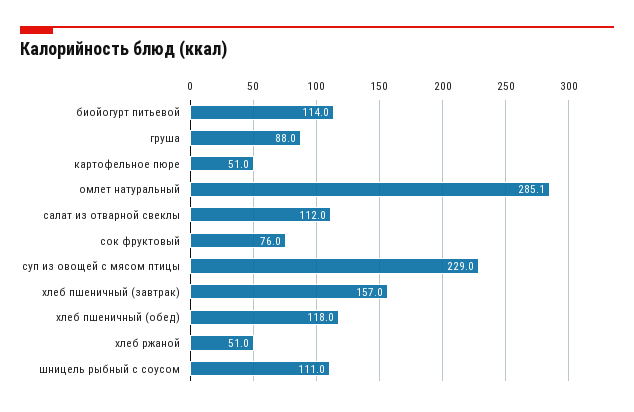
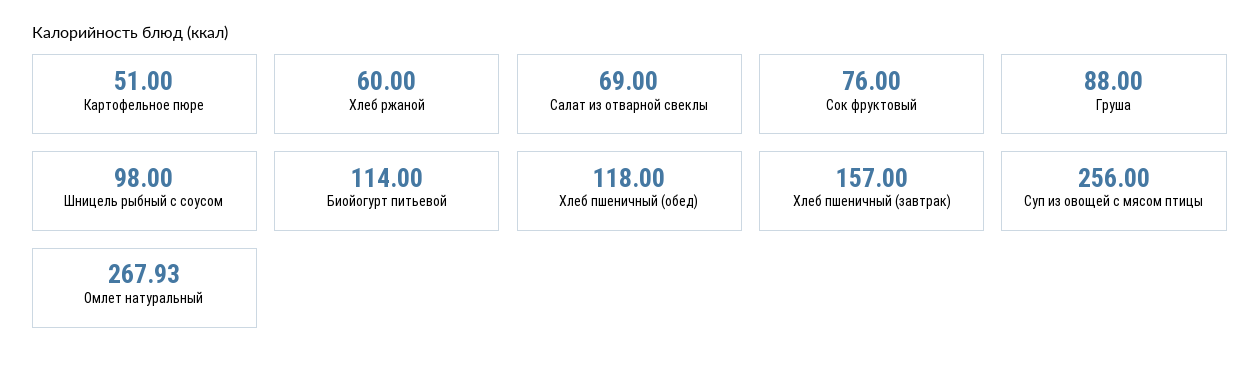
  {
    "биойогурт питьевой": 114,
    "груша": 88,
    "картофельное пюре": 51,
-   "омлет натуральный": 285.1,
+   "омлет натуральный": 267.93,
-   "салат из отварной свеклы": 112,
+   "салат из отварной свеклы": 69,
    "сок фруктовый": 76,
-   "суп из овощей с мясом птицы": 229,
+   "суп из овощей с мясом птицы": 256,
    "хлеб пшеничный (завтрак)": 157,
    "хлеб пшеничный (обед)": 118,
-   "хлеб ржаной": 51,
+   "хлеб ржаной": 60,
-   "шницель рыбный с соусом": 111
+   "шницель рыбный с соусом": 98
  }

